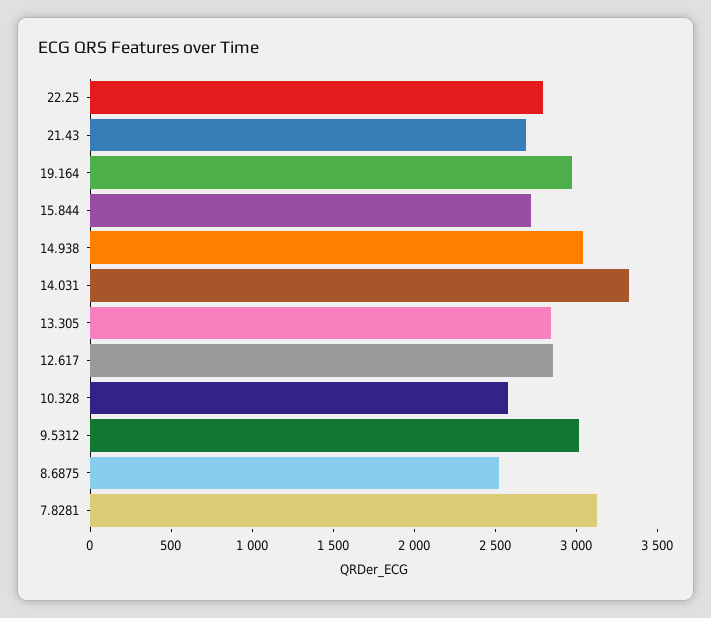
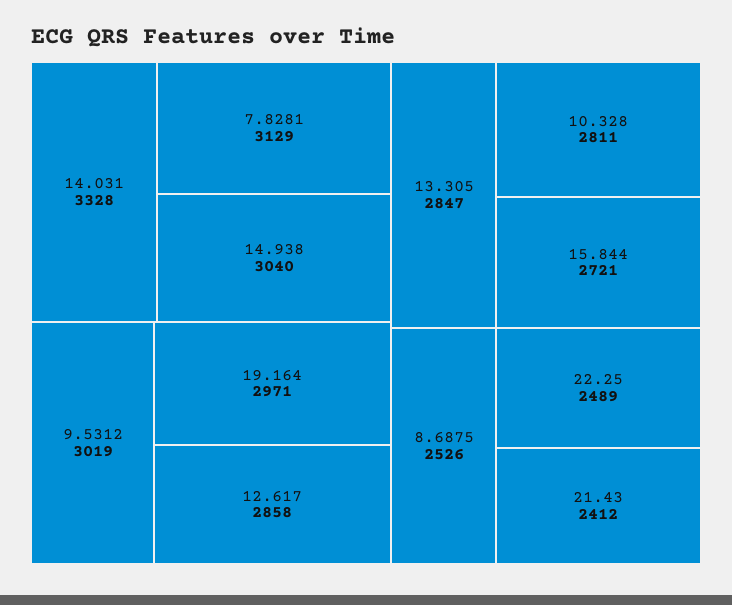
  {
-   "22.25": 2800,
+   "22.25": 2489,
-   "21.43": 2700,
+   "21.43": 2412,
    "19.164": 2971,
    "15.844": 2721,
    "14.938": 3040,
    "14.031": 3328,
    "13.305": 2847,
    "12.617": 2858,
-   "10.328": 2600,
+   "10.328": 2811,
    "9.5312": 3019,
    "8.6875": 2526,
    "7.8281": 3129
  }

